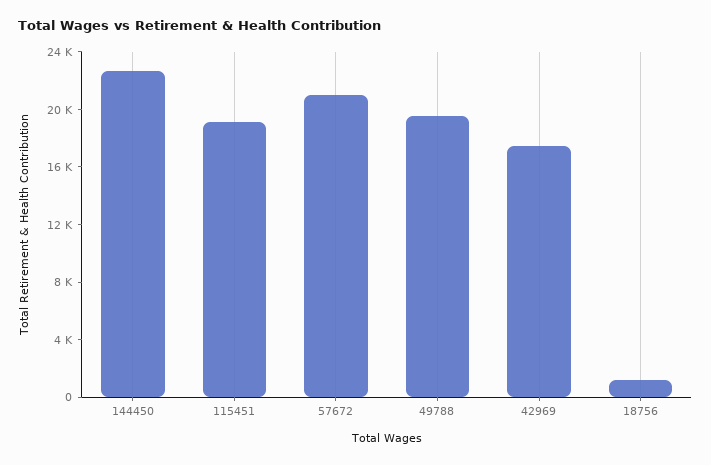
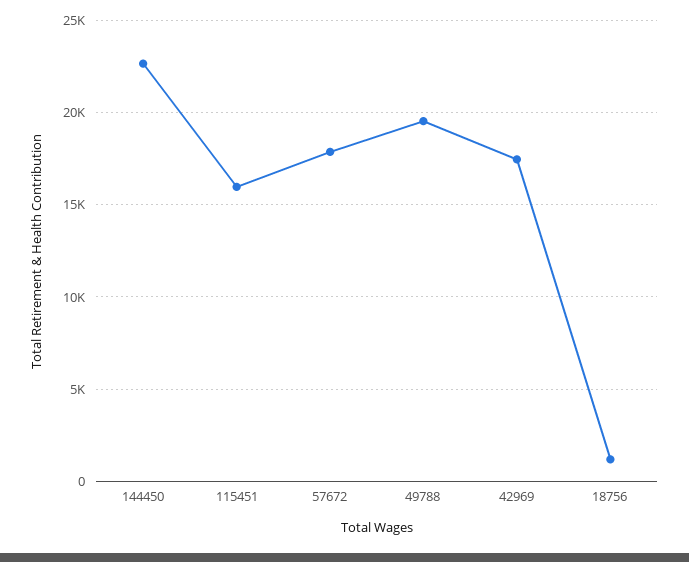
  {
    "144450": 22500,
-   "115451": 19000,
+   "115451": 16000,
-   "57672": 21000,
+   "57672": 18000,
    "49788": 19500,
    "42969": 17500,
    "18756": 1000
  }

